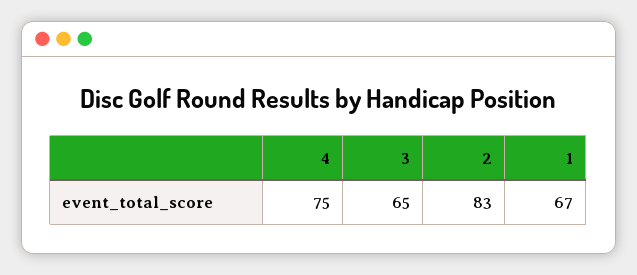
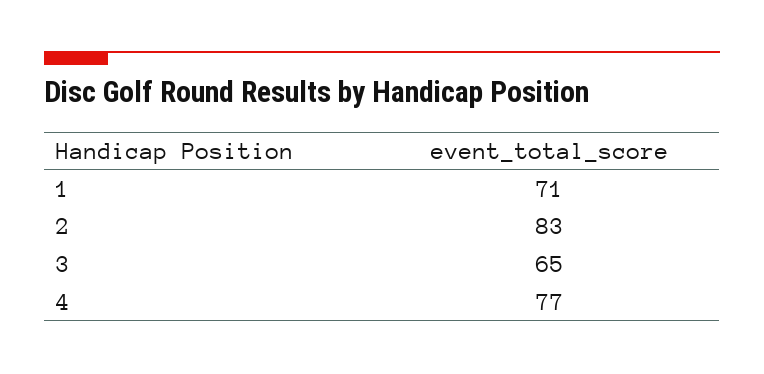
  {
-   "4": 75,
+   "4": 77,
    "3": 65,
    "2": 83,
-   "1": 67
+   "1": 71
  }

